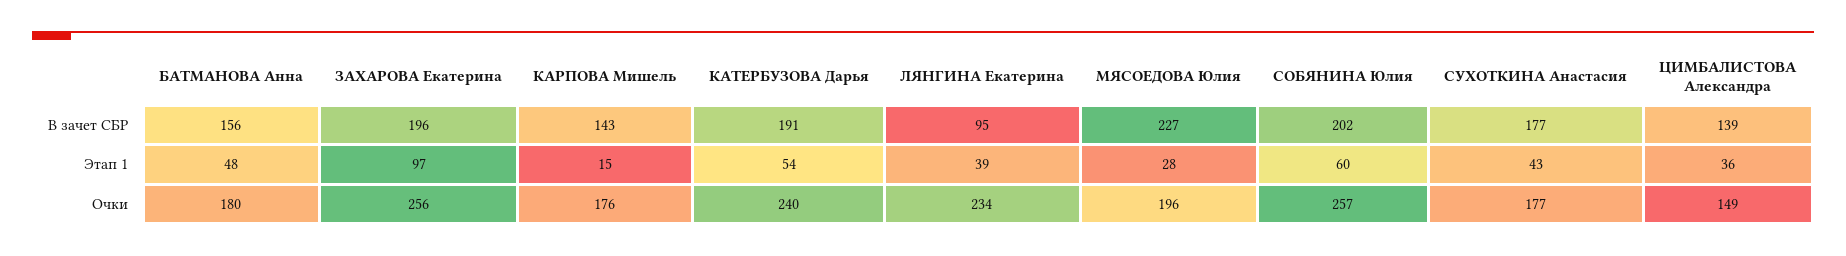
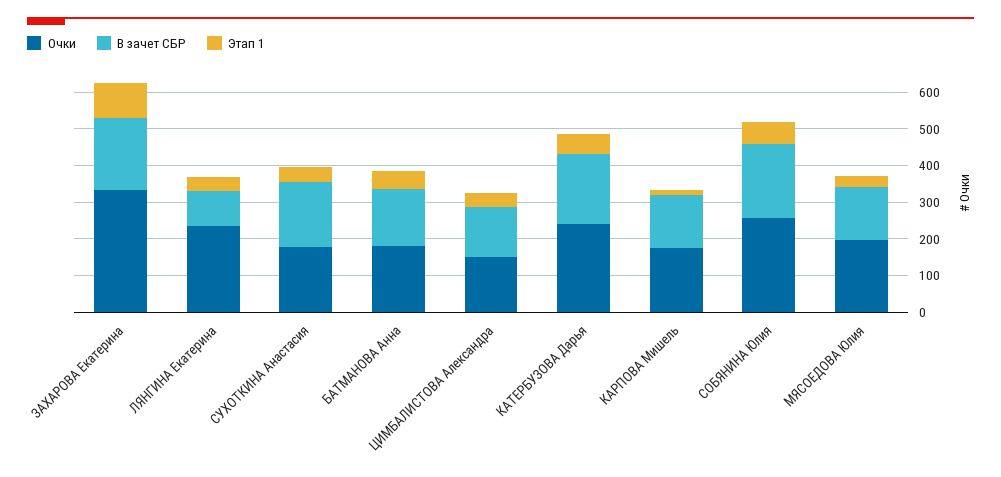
  {
    "В зачет СБР": {
      "БАТМАНОВА Анна": 156,
      "ЗАХАРОВА Екатерина": 196,
      "КАРПОВА Мишель": 143,
      "КАТЕРБУЗОВА Дарья": 191,
      "ЛЯНГИНА Екатерина": 95,
-     "МЯСОЕДОВА Юлия": 227,
+     "МЯСОЕДОВА Юлия": 150,
      "СОБЯНИНА Юлия": 202,
      "СУХОТКИНА Анастасия": 177,
      "ЦИМБАЛИСТОВА Александра": 139
    },
    "Этап 1": {
      "БАТМАНОВА Анна": 48,
      "ЗАХАРОВА Екатерина": 97,
      "КАРПОВА Мишель": 15,
      "КАТЕРБУЗОВА Дарья": 54,
      "ЛЯНГИНА Екатерина": 39,
      "МЯСОЕДОВА Юлия": 28,
      "СОБЯНИНА Юлия": 60,
      "СУХОТКИНА Анастасия": 43,
      "ЦИМБАЛИСТОВА Александра": 36
    },
    "Очки": {
      "БАТМАНОВА Анна": 180,
-     "ЗАХАРОВА Екатерина": 256,
+     "ЗАХАРОВА Екатерина": 325,
      "КАРПОВА Мишель": 176,
      "КАТЕРБУЗОВА Дарья": 240,
      "ЛЯНГИНА Екатерина": 234,
      "МЯСОЕДОВА Юлия": 196,
      "СОБЯНИНА Юлия": 257,
      "СУХОТКИНА Анастасия": 177,
      "ЦИМБАЛИСТОВА Александра": 149
    }
  }

